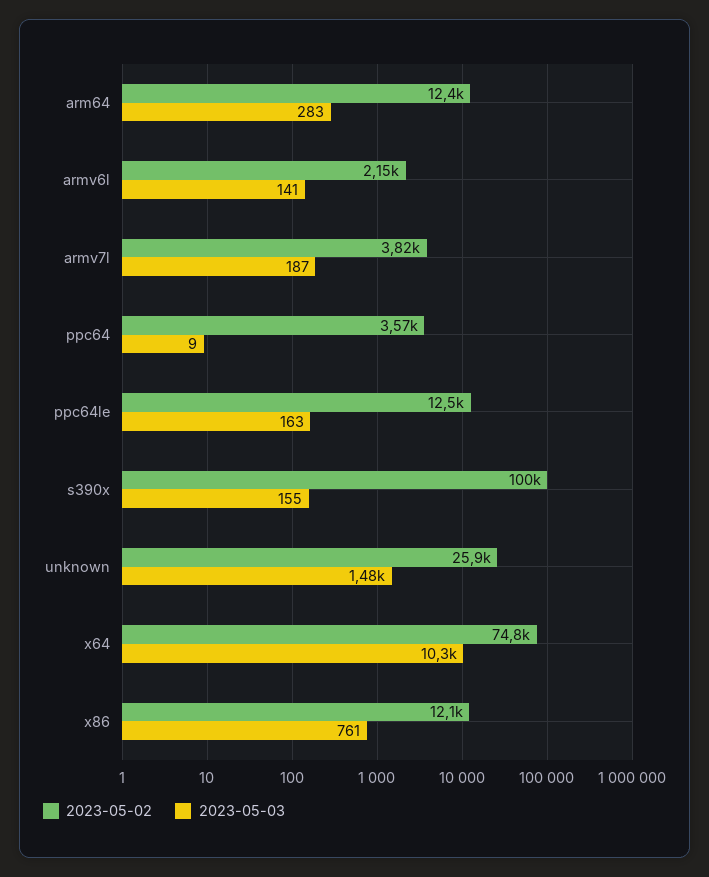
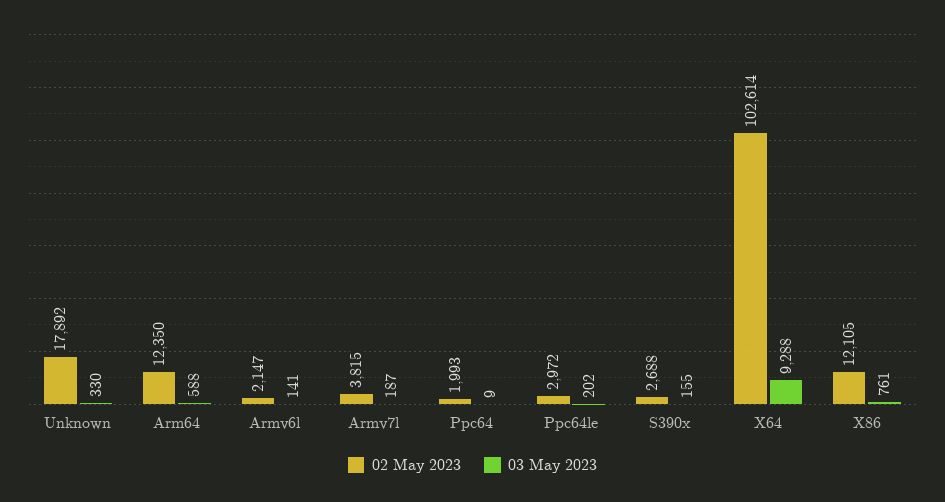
  {
    "2023-05-02": {
      "arm64": 12350,
      "armv6l": 2147,
      "armv7l": 3815,
-     "ppc64": 3570,
+     "ppc64": 1993,
-     "ppc64le": 12500,
+     "ppc64le": 2972,
-     "s390x": 100000,
+     "s390x": 2688,
-     "unknown": 25900,
+     "unknown": 17892,
-     "x64": 74800,
+     "x64": 102614,
      "x86": 12105
    },
    "2023-05-03": {
-     "arm64": 283,
+     "arm64": 588,
      "armv6l": 141,
      "armv7l": 187,
      "ppc64": 9,
-     "ppc64le": 163,
+     "ppc64le": 202,
      "s390x": 155,
-     "unknown": 1480,
+     "unknown": 330,
-     "x64": 10300,
+     "x64": 9288,
      "x86": 761
    }
  }

